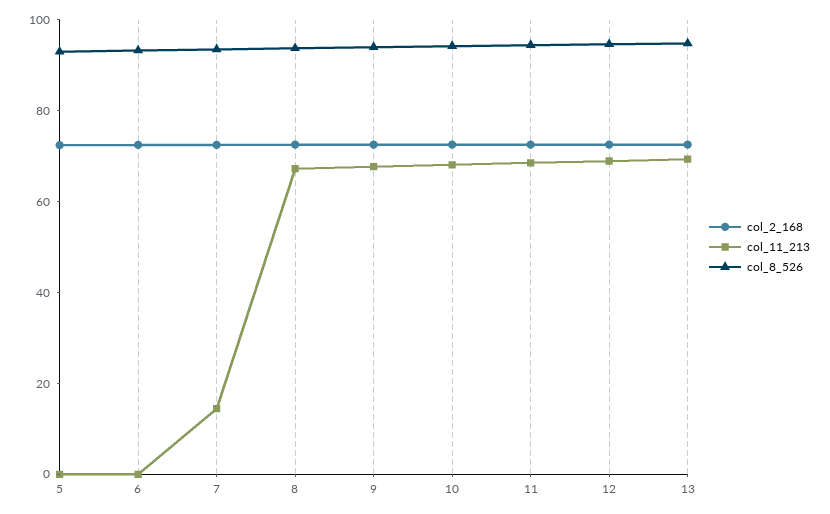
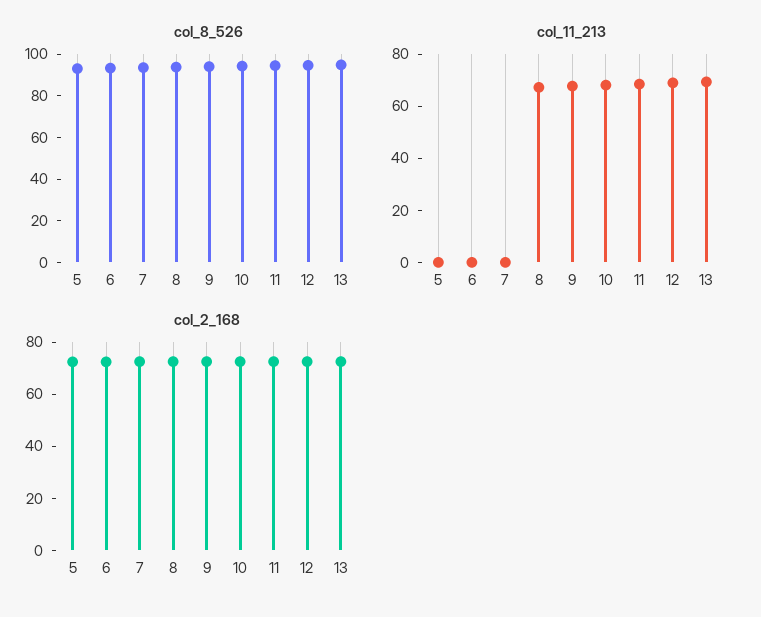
  {
    "col_2_168": {
      "5": 70,
      "6": 70,
      "7": 70,
      "8": 70,
      "9": 75,
      "10": 75,
      "11": 75,
      "12": 75,
      "13": 70
    },
    "col_11_213": {
      "5": 0,
      "6": 0,
-     "7": 15,
+     "7": 0,
      "8": 65,
      "9": 70,
      "10": 70,
      "11": 70,
      "12": 70,
      "13": 70
    },
    "col_8_526": {
      "5": 95,
      "6": 95,
      "7": 95,
      "8": 95,
      "9": 95,
      "10": 95,
      "11": 95,
      "12": 95,
      "13": 95
    }
  }

